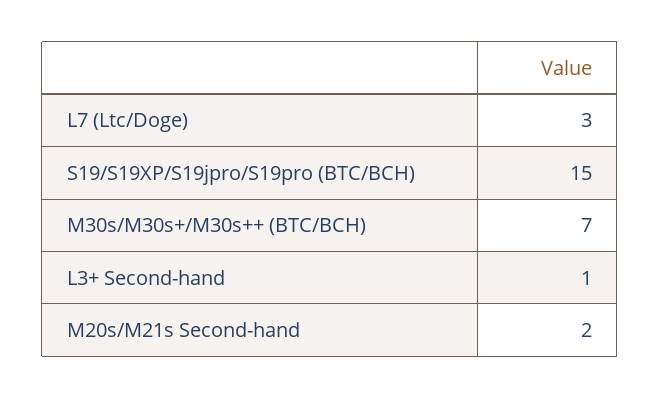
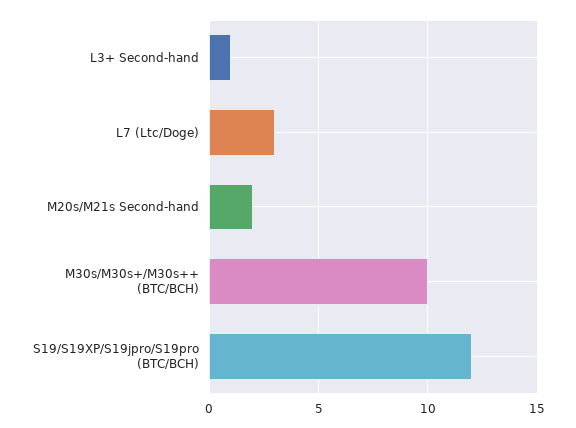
  {
    "L7 (Ltc/Doge)": 3,
-   "S19/S19XP/S19jpro/S19pro (BTC/BCH)": 15,
+   "S19/S19XP/S19jpro/S19pro (BTC/BCH)": 12,
-   "M30s/M30s+/M30s++ (BTC/BCH)": 7,
+   "M30s/M30s+/M30s++ (BTC/BCH)": 10,
    "L3+ Second-hand": 1,
    "M20s/M21s Second-hand": 2
  }

